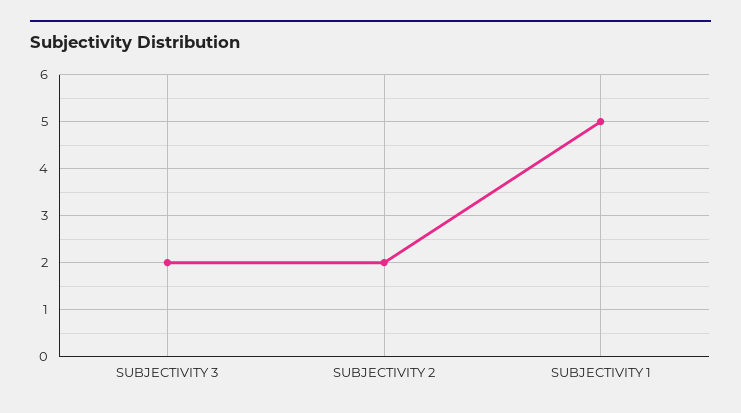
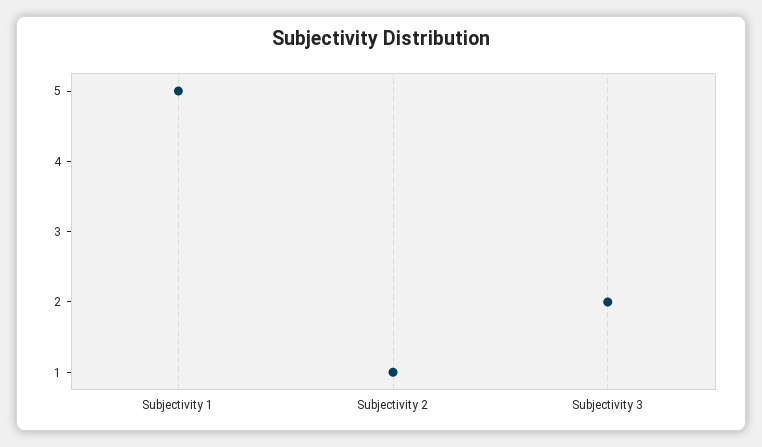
  {
    "SUBJECTIVITY 3": 2,
-   "SUBJECTIVITY 2": 2,
+   "SUBJECTIVITY 2": 1,
    "SUBJECTIVITY 1": 5
  }

